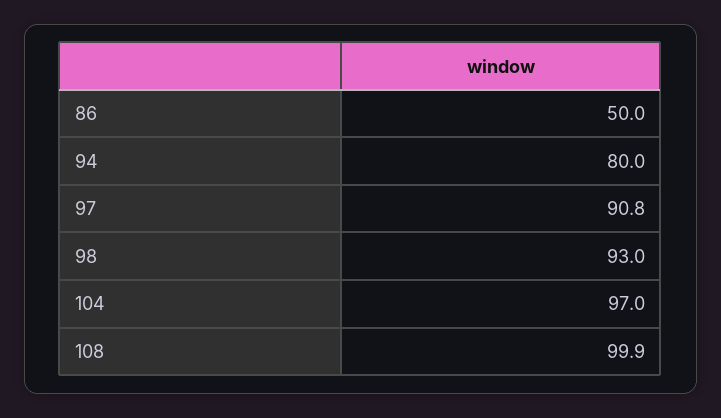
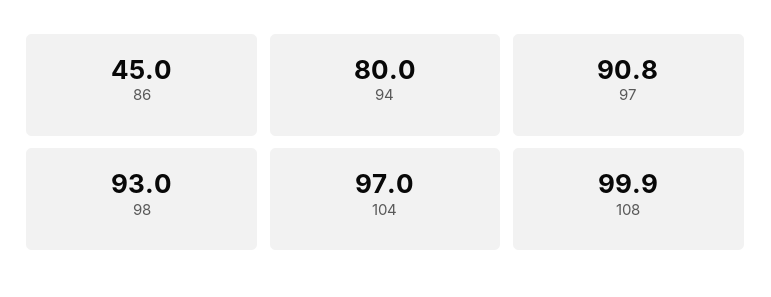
  {
-   "86": 50,
+   "86": 45,
    "94": 80,
    "97": 90.8,
    "98": 93,
    "104": 97,
    "108": 99.9
  }

